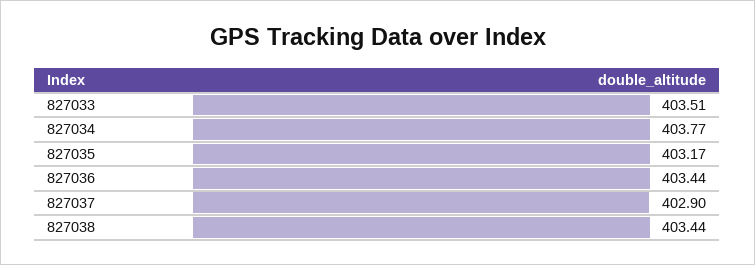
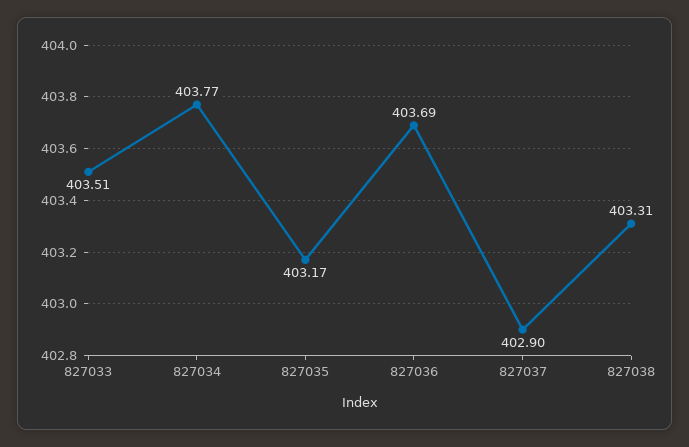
  {
    "827033": 403.51,
    "827034": 403.77,
    "827035": 403.17,
-   "827036": 403.44,
+   "827036": 403.69,
    "827037": 402.9,
-   "827038": 403.44
+   "827038": 403.31
  }

